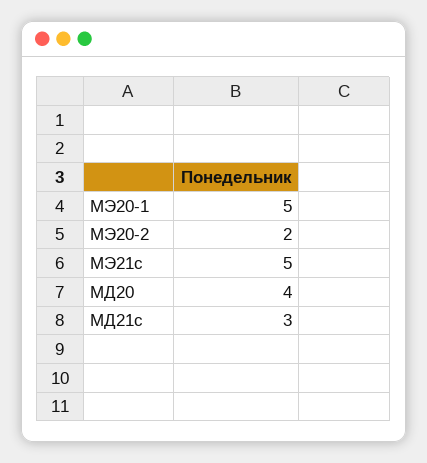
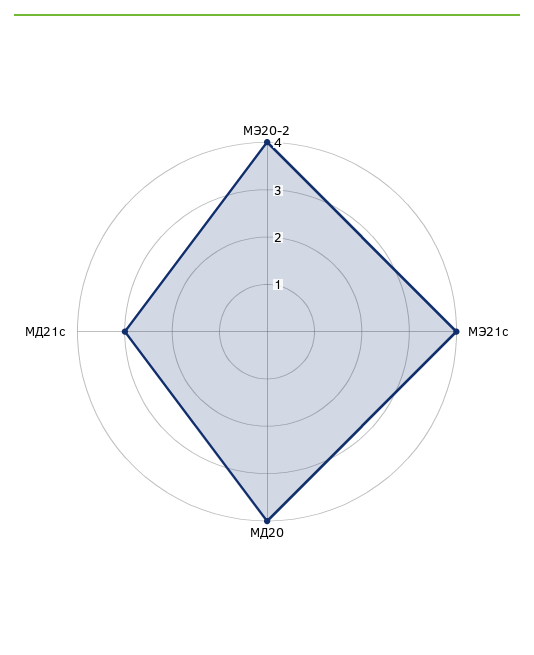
  {
-   "МЭ20-1": 5,
-   "МЭ20-2": 2,
+   "МЭ20-2": 4,
-   "МЭ21с": 5,
+   "МЭ21с": 4,
    "МД20": 4,
    "МД21с": 3
  }

